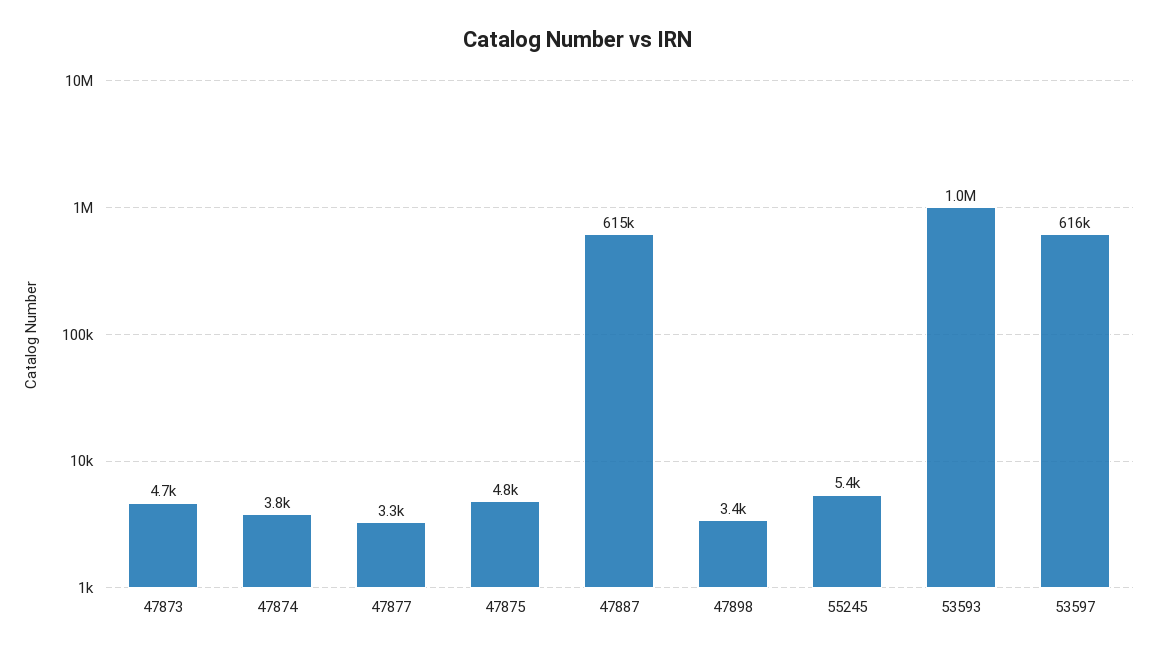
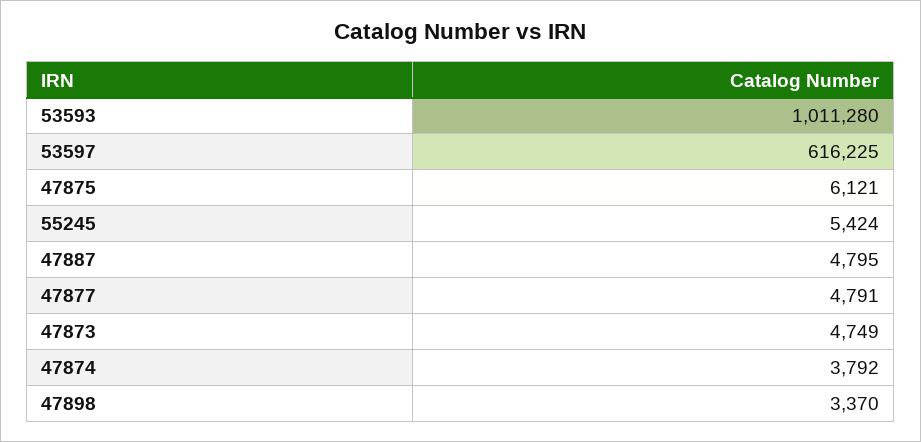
  {
    "47873": 4749,
    "47874": 3792,
-   "47877": 3300,
+   "47877": 4791,
-   "47875": 4800,
+   "47875": 6121,
-   "47887": 615000,
+   "47887": 4795,
    "47898": 3370,
    "55245": 5424,
    "53593": 1011280,
    "53597": 616225
  }

